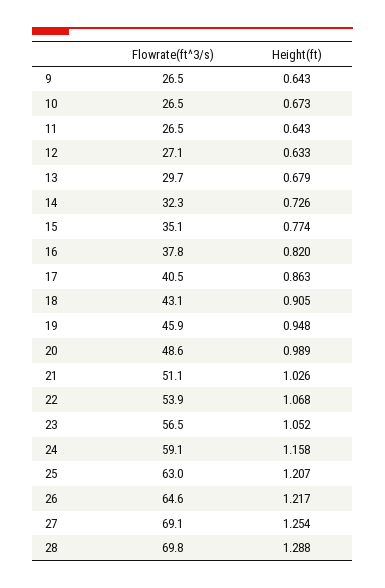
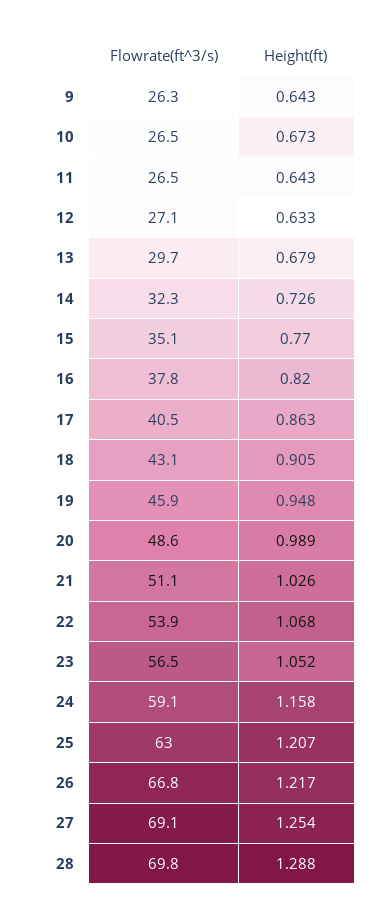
  {
    "Flowrate(ft^3/s)": {
-     "9": 26.5,
+     "9": 26.3,
      "10": 26.5,
      "11": 26.5,
      "12": 27.1,
      "13": 29.7,
      "14": 32.3,
      "15": 35.1,
      "16": 37.8,
      "17": 40.5,
      "18": 43.1,
      "19": 45.9,
      "20": 48.6,
      "21": 51.1,
      "22": 53.9,
      "23": 56.5,
      "24": 59.1,
      "25": 63,
-     "26": 64.6,
+     "26": 66.8,
      "27": 69.1,
      "28": 69.8
    },
    "Height(ft)": {
      "9": 0.643,
      "10": 0.673,
      "11": 0.643,
      "12": 0.633,
      "13": 0.679,
      "14": 0.726,
-     "15": 0.774,
+     "15": 0.77,
      "16": 0.82,
      "17": 0.863,
      "18": 0.905,
      "19": 0.948,
      "20": 0.989,
      "21": 1.026,
      "22": 1.068,
      "23": 1.052,
      "24": 1.158,
      "25": 1.207,
      "26": 1.217,
      "27": 1.254,
      "28": 1.288
    }
  }

